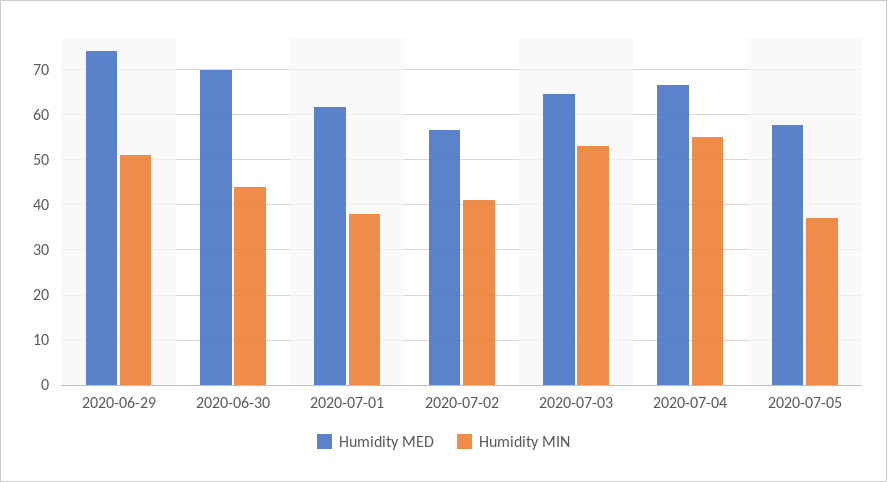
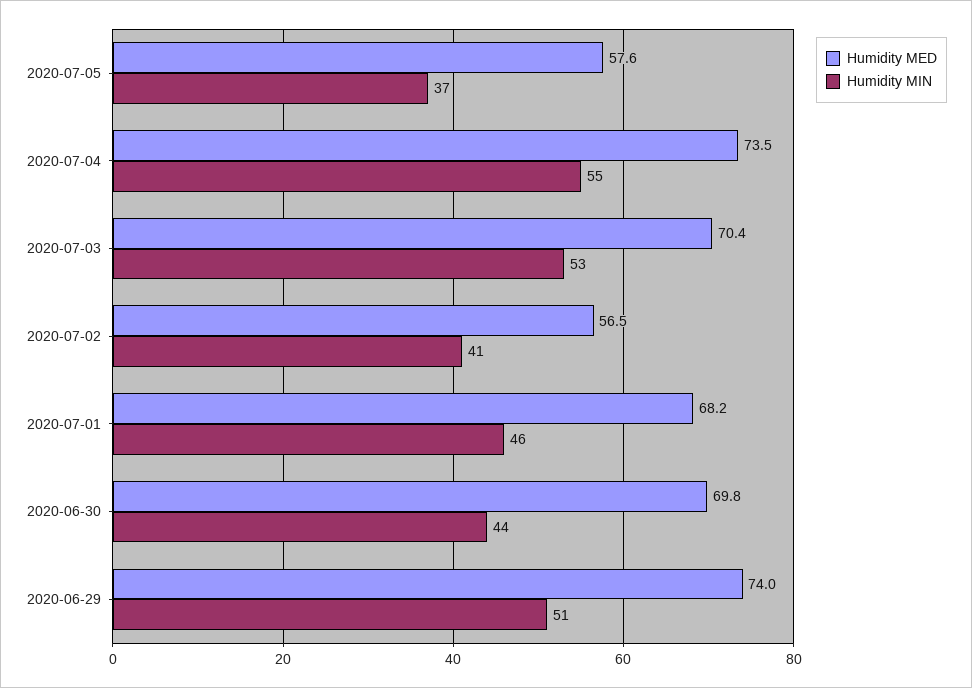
  {
    "Humidity MED": {
      "2020-06-29": 74,
      "2020-06-30": 69.8,
-     "2020-07-01": 62,
+     "2020-07-01": 68.2,
      "2020-07-02": 56.5,
-     "2020-07-03": 64,
+     "2020-07-03": 70.4,
-     "2020-07-04": 66,
+     "2020-07-04": 73.5,
      "2020-07-05": 57.6
    },
    "Humidity MIN": {
      "2020-06-29": 51,
      "2020-06-30": 44,
-     "2020-07-01": 38,
+     "2020-07-01": 46,
      "2020-07-02": 41,
      "2020-07-03": 53,
      "2020-07-04": 55,
      "2020-07-05": 37
    }
  }

